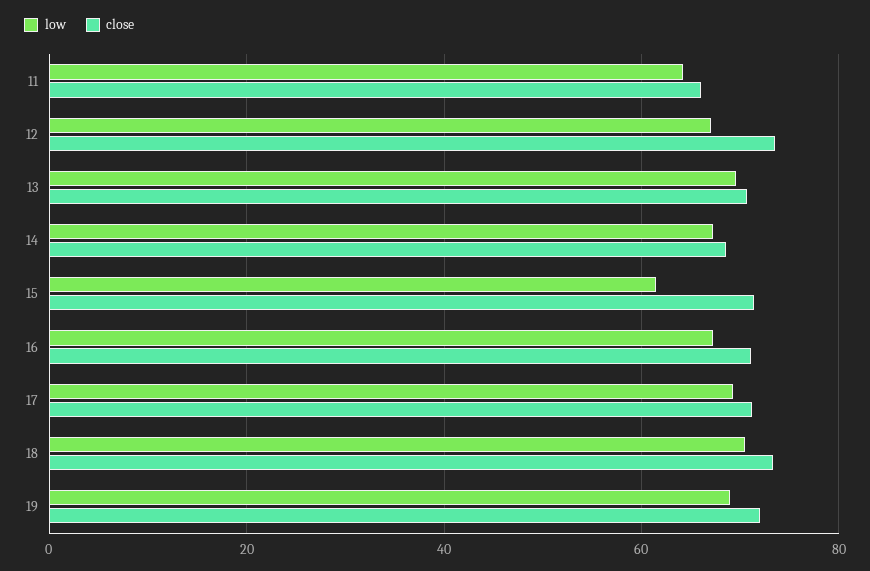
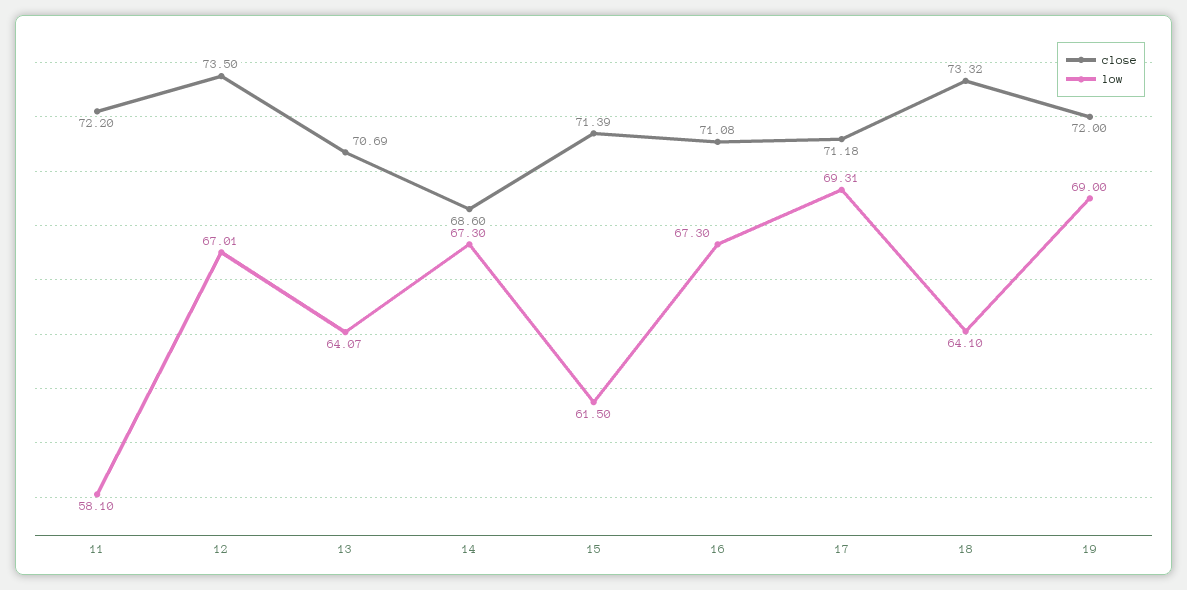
  {
    "low": {
-     "11": 64,
+     "11": 58.1,
      "12": 67.01,
-     "13": 70,
+     "13": 64.07,
      "14": 67.3,
      "15": 61.5,
      "16": 67.3,
      "17": 69.31,
-     "18": 70,
+     "18": 64.1,
      "19": 69
    },
    "close": {
-     "11": 66,
+     "11": 72.2,
      "12": 73.5,
      "13": 70.69,
      "14": 68.6,
      "15": 71.39,
      "16": 71.08,
      "17": 71.18,
      "18": 73.32,
      "19": 72
    }
  }

